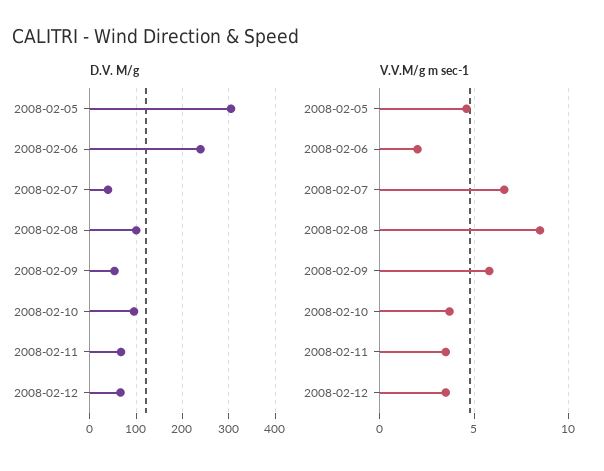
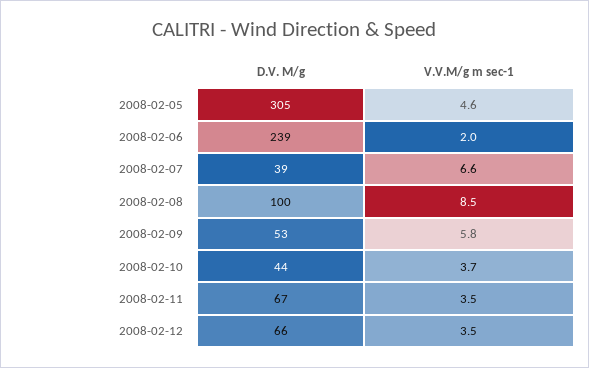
  {
    "D.V. M/g": {
      "2008-02-05": 305,
      "2008-02-06": 239,
      "2008-02-07": 39,
      "2008-02-08": 100,
      "2008-02-09": 53,
-     "2008-02-10": 100,
+     "2008-02-10": 44,
      "2008-02-11": 67,
      "2008-02-12": 66
    },
    "V.V.M/g m sec-1": {
      "2008-02-05": 4.6,
      "2008-02-06": 2,
      "2008-02-07": 6.6,
      "2008-02-08": 8.5,
      "2008-02-09": 5.8,
      "2008-02-10": 3.7,
      "2008-02-11": 3.5,
      "2008-02-12": 3.5
    }
  }

